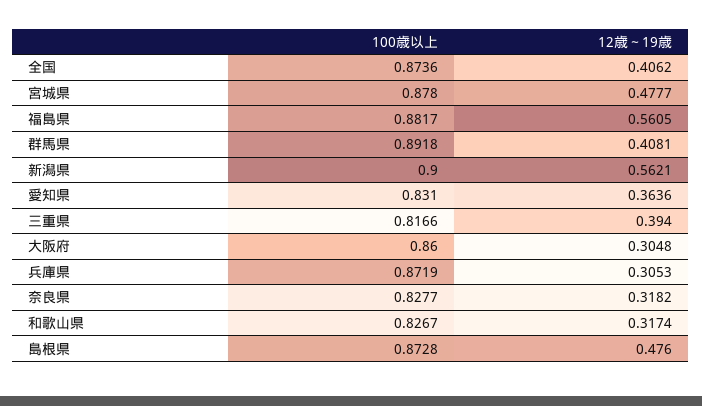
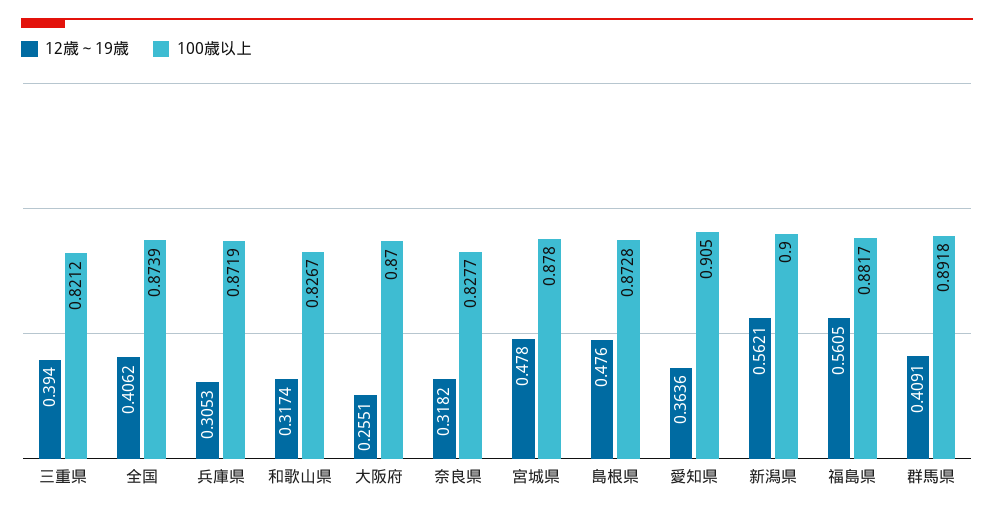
  {
    "100歳以上": {
-     "全国": 0.8736,
+     "全国": 0.8739,
      "宮城県": 0.878,
      "福島県": 0.8817,
      "群馬県": 0.8918,
      "新潟県": 0.9,
-     "愛知県": 0.831,
+     "愛知県": 0.905,
-     "三重県": 0.8166,
+     "三重県": 0.8212,
-     "大阪府": 0.86,
+     "大阪府": 0.87,
      "兵庫県": 0.8719,
      "奈良県": 0.8277,
      "和歌山県": 0.8267,
      "島根県": 0.8728
    },
    "12歳～19歳": {
      "全国": 0.4062,
-     "宮城県": 0.4777,
+     "宮城県": 0.478,
      "福島県": 0.5605,
-     "群馬県": 0.4081,
+     "群馬県": 0.4091,
      "新潟県": 0.5621,
      "愛知県": 0.3636,
      "三重県": 0.394,
-     "大阪府": 0.3048,
+     "大阪府": 0.2551,
      "兵庫県": 0.3053,
      "奈良県": 0.3182,
      "和歌山県": 0.3174,
      "島根県": 0.476
    }
  }

